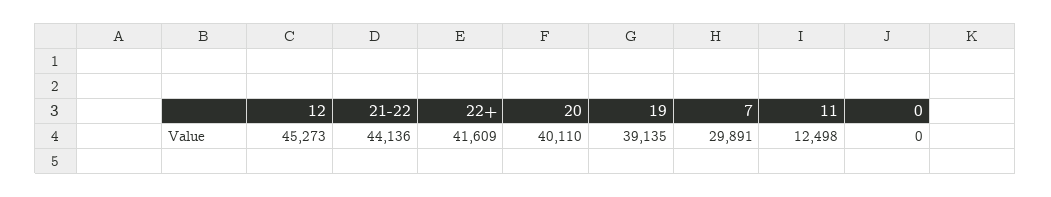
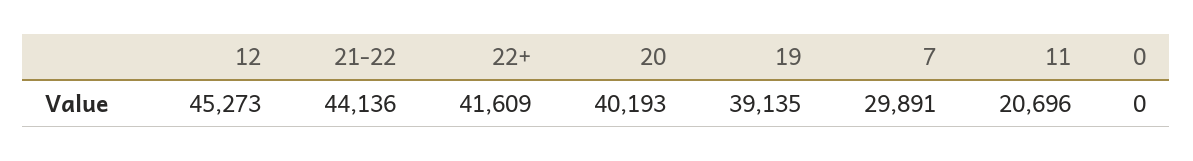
  {
    "12": 45273,
    "21-22": 44136,
    "22+": 41609,
-   "20": 40110,
+   "20": 40193,
    "19": 39135,
    "7": 29891,
-   "11": 12498,
+   "11": 20696,
    "0": 0
  }

